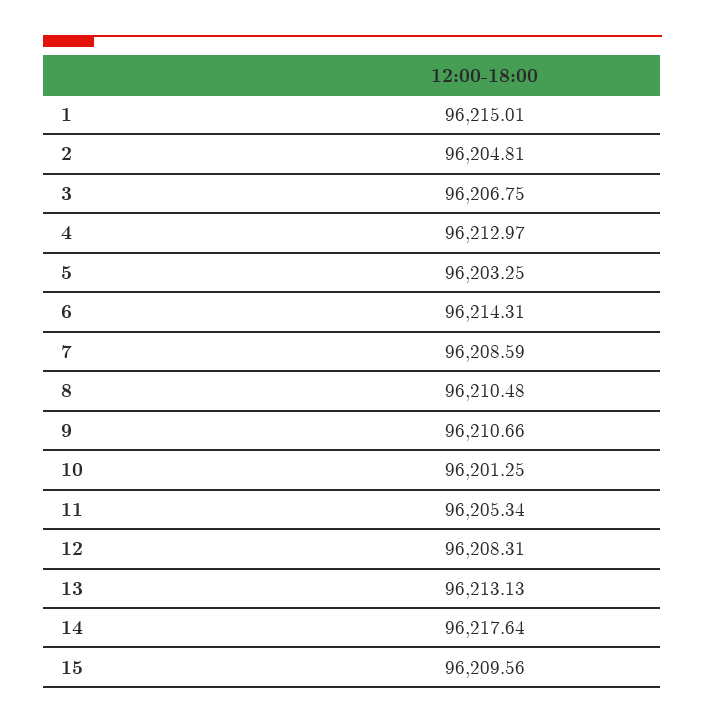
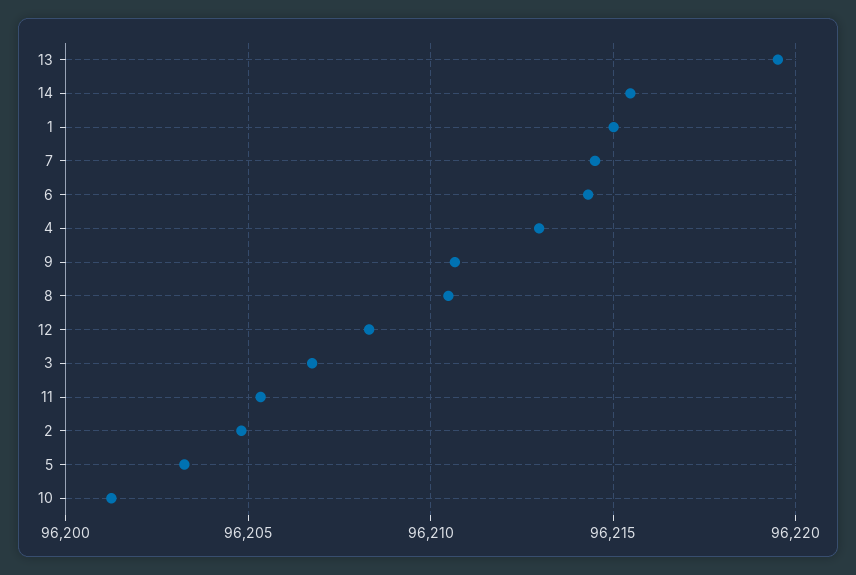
  {
    "1": 96215.01,
    "2": 96204.81,
    "3": 96206.75,
    "4": 96212.97,
    "5": 96203.25,
    "6": 96214.31,
-   "7": 96208.59,
+   "7": 96214.5,
    "8": 96210.48,
    "9": 96210.66,
    "10": 96201.25,
    "11": 96205.34,
    "12": 96208.31,
-   "13": 96213.13,
+   "13": 96219.5,
-   "14": 96217.64,
+   "14": 96215.5
-   "15": 96209.56
  }

